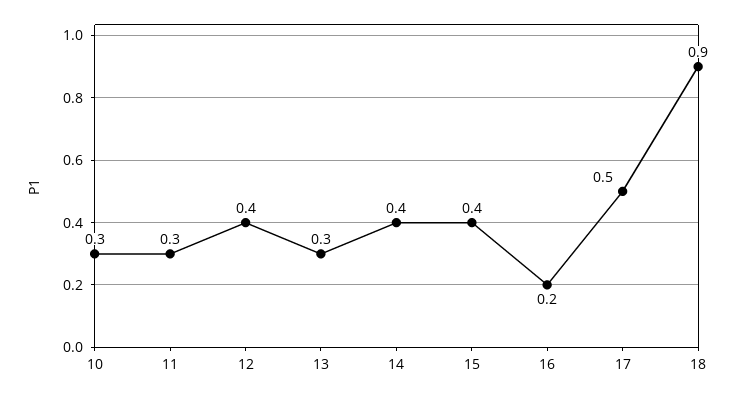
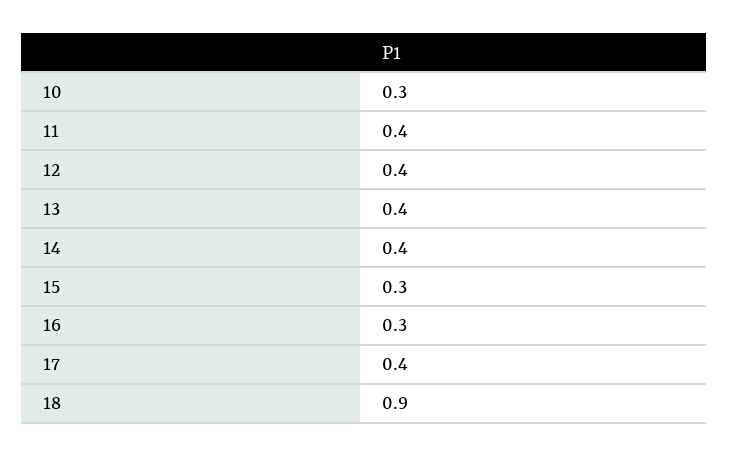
  {
    "10": 0.3,
-   "11": 0.3,
+   "11": 0.4,
    "12": 0.4,
-   "13": 0.3,
+   "13": 0.4,
    "14": 0.4,
-   "15": 0.4,
+   "15": 0.3,
-   "16": 0.2,
+   "16": 0.3,
-   "17": 0.5,
+   "17": 0.4,
    "18": 0.9
  }

